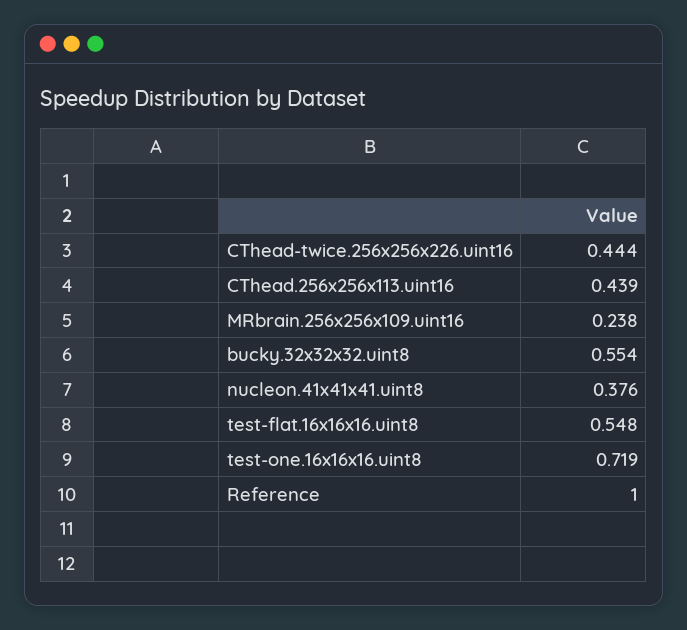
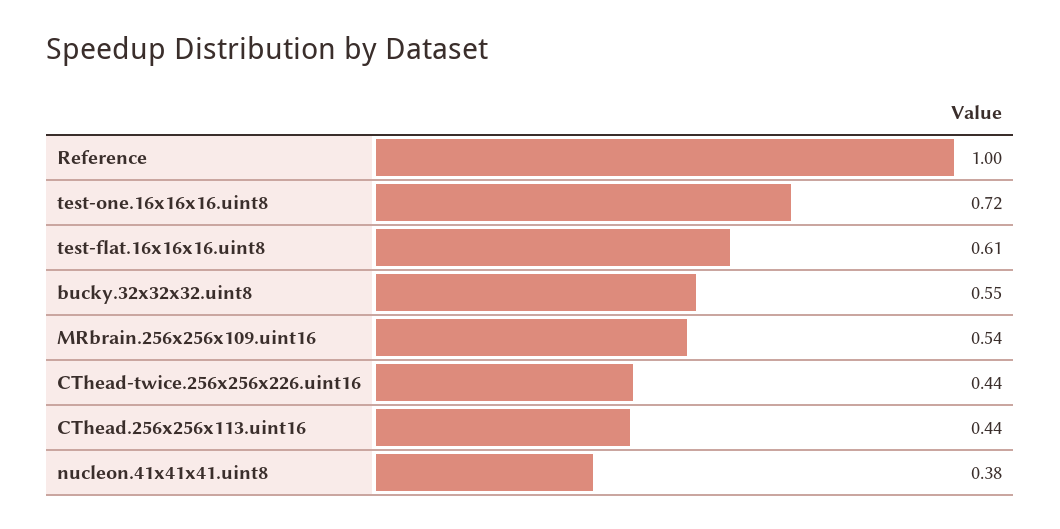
  {
    "CThead-twice.256x256x226.uint16": 0.444,
    "CThead.256x256x113.uint16": 0.439,
-   "MRbrain.256x256x109.uint16": 0.238,
+   "MRbrain.256x256x109.uint16": 0.54,
    "bucky.32x32x32.uint8": 0.554,
    "nucleon.41x41x41.uint8": 0.376,
-   "test-flat.16x16x16.uint8": 0.548,
+   "test-flat.16x16x16.uint8": 0.61,
    "test-one.16x16x16.uint8": 0.719,
    "Reference": 1
  }

